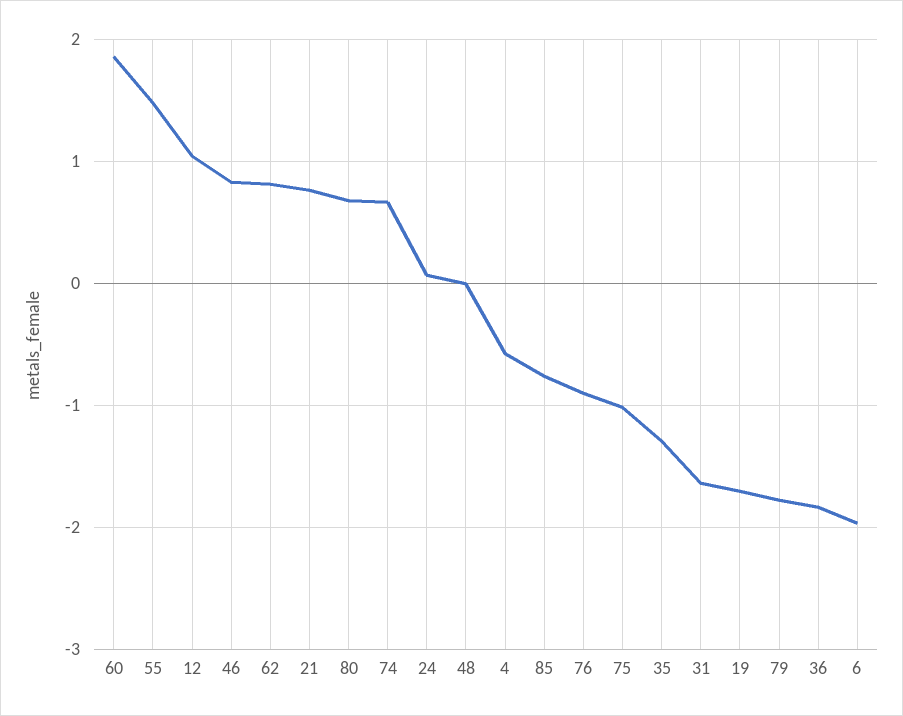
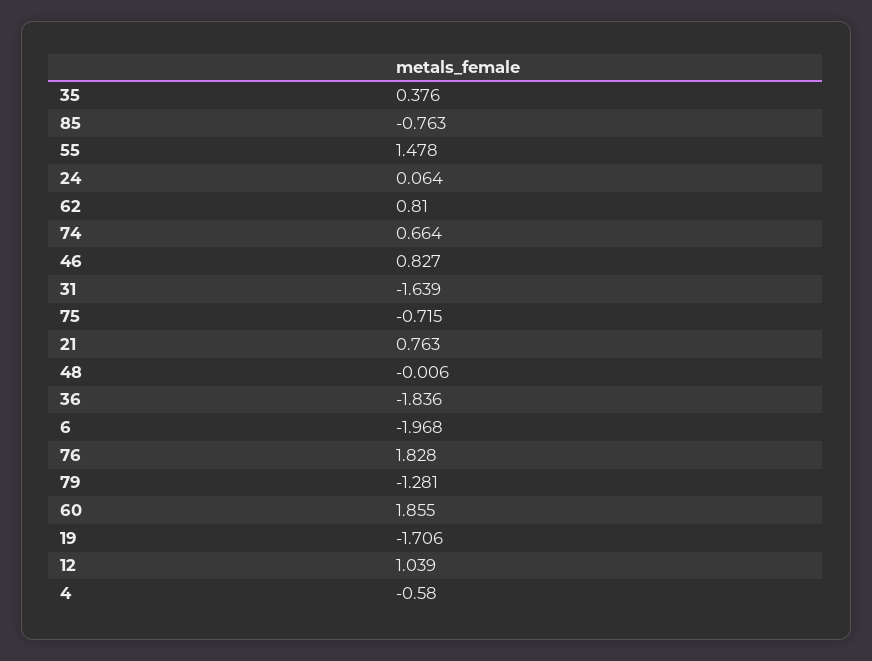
  {
    "60": 1.855,
    "55": 1.478,
    "12": 1.039,
    "46": 0.827,
    "62": 0.81,
    "21": 0.763,
-   "80": 0.7,
    "74": 0.664,
    "24": 0.064,
    "48": -0.006,
    "4": -0.58,
    "85": -0.763,
-   "76": -0.9,
+   "76": 1.828,
-   "75": -1,
+   "75": -0.715,
-   "35": -1.3,
+   "35": 0.376,
    "31": -1.639,
    "19": -1.706,
-   "79": -1.8,
+   "79": -1.281,
    "36": -1.836,
    "6": -1.968
  }

